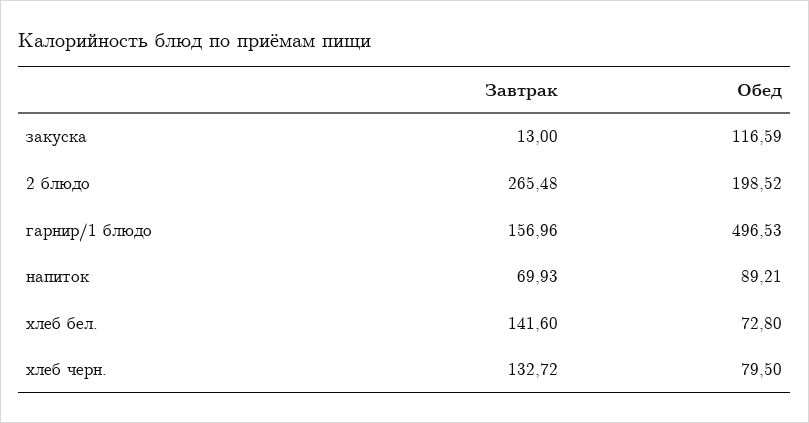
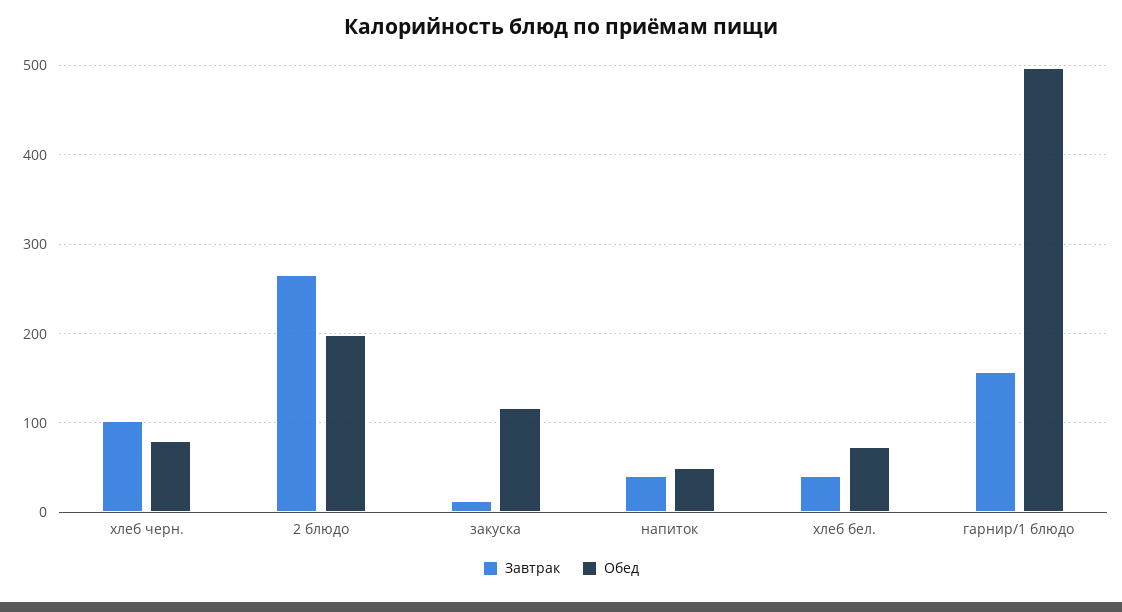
  {
    "Завтрак": {
      "закуска": 13,
      "2 блюдо": 265.48,
      "гарнир/1 блюдо": 156.96,
-     "напиток": 69.93,
+     "напиток": 40,
-     "хлеб бел.": 141.6,
+     "хлеб бел.": 40,
-     "хлеб черн.": 132.72
+     "хлеб черн.": 100
    },
    "Обед": {
      "закуска": 116.59,
      "2 блюдо": 198.52,
      "гарнир/1 блюдо": 496.53,
-     "напиток": 89.21,
+     "напиток": 50,
      "хлеб бел.": 72.8,
      "хлеб черн.": 79.5
    }
  }

